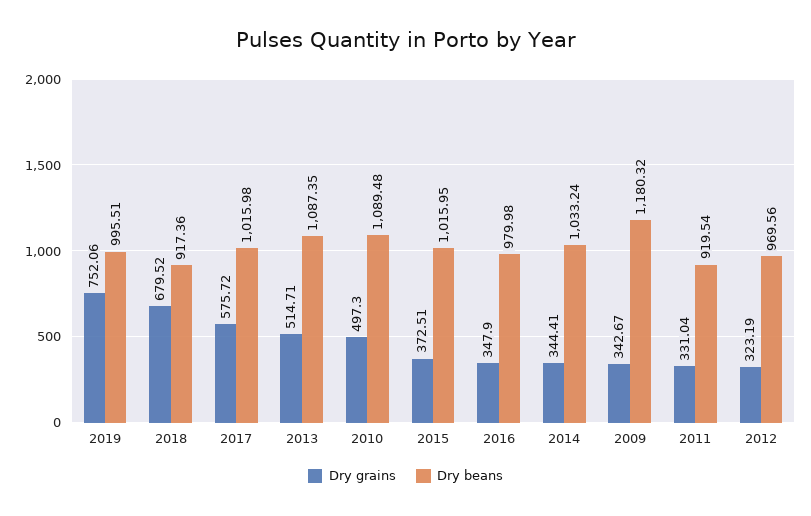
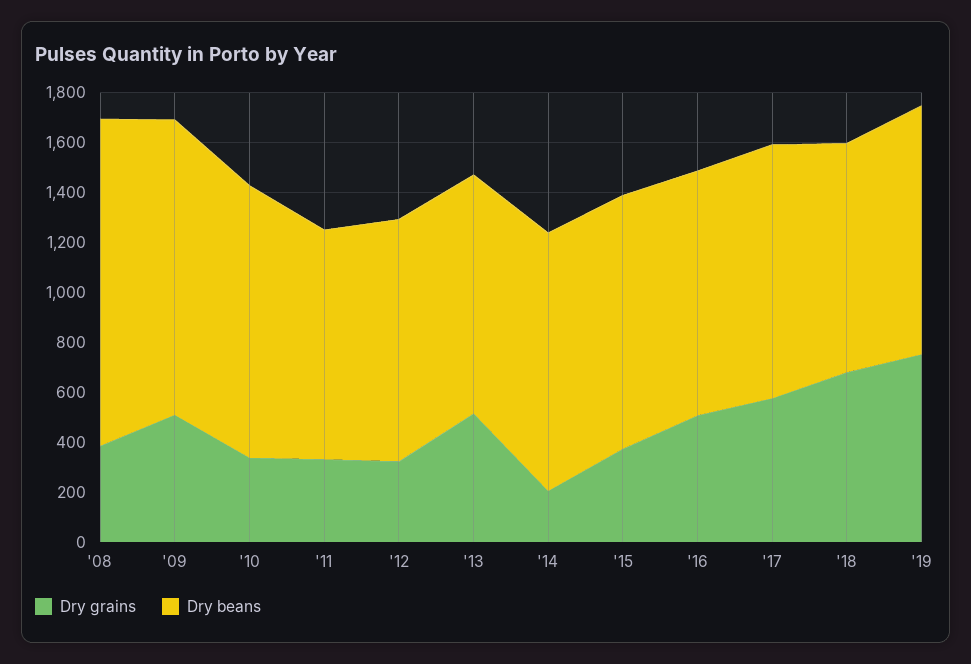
  {
    "Dry grains": {
      "2019": 752.06,
      "2018": 679.52,
      "2017": 575.72,
      "2013": 514.71,
-     "2010": 497.3,
+     "2010": 350,
      "2015": 372.51,
-     "2016": 347.9,
+     "2016": 500,
-     "2014": 344.41,
+     "2014": 200,
-     "2009": 342.67,
+     "2009": 500,
      "2011": 331.04,
-     "2012": 323.19
+     "2012": 323.19,
+     "'08": 400
    },
    "Dry beans": {
      "2019": 995.51,
      "2018": 917.36,
      "2017": 1015.98,
-     "2013": 1087.35,
+     "2013": 950,
      "2010": 1089.48,
      "2015": 1015.95,
      "2016": 979.98,
      "2014": 1033.24,
      "2009": 1180.32,
      "2011": 919.54,
-     "2012": 969.56
+     "2012": 969.56,
+     "'08": 1300
    }
  }

